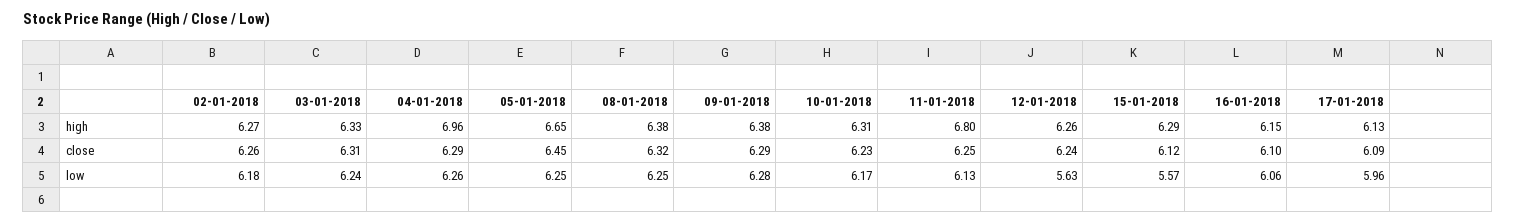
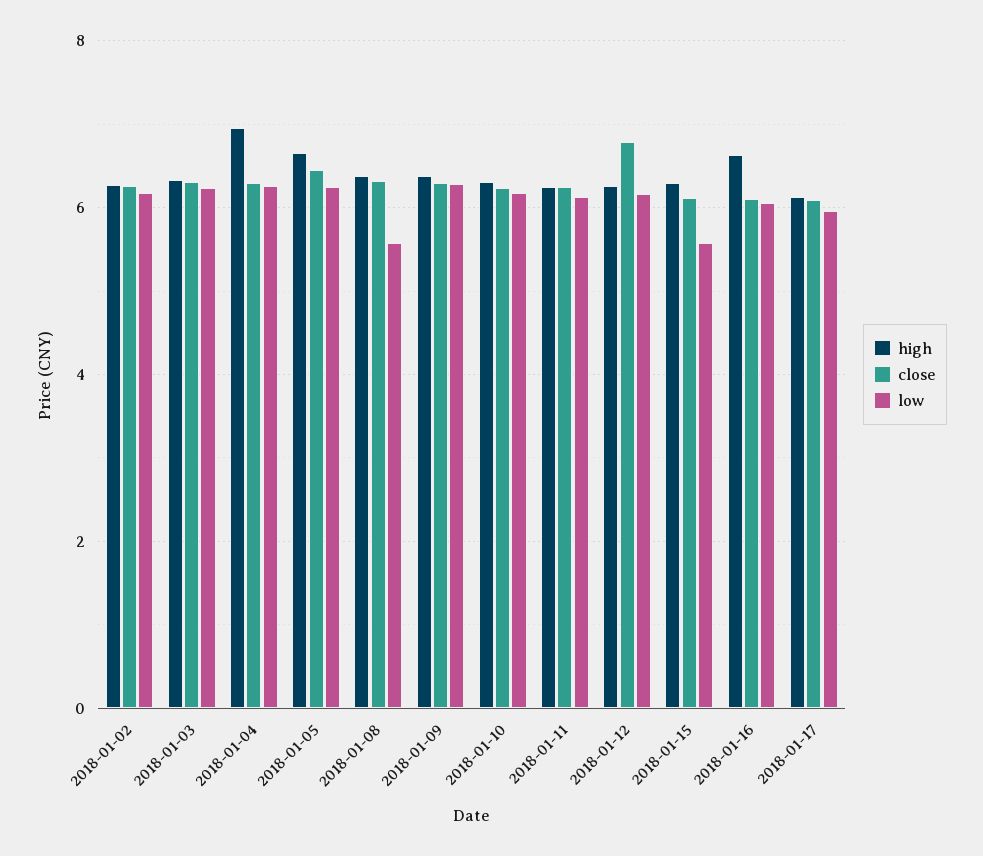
  {
    "high": {
      "02-01-2018": 6.27,
      "03-01-2018": 6.33,
      "04-01-2018": 6.96,
      "05-01-2018": 6.65,
      "08-01-2018": 6.38,
      "09-01-2018": 6.38,
      "10-01-2018": 6.31,
-     "11-01-2018": 6.8,
+     "11-01-2018": 6.2,
      "12-01-2018": 6.26,
      "15-01-2018": 6.29,
-     "16-01-2018": 6.15,
+     "16-01-2018": 6.6,
      "17-01-2018": 6.13
    },
    "close": {
      "02-01-2018": 6.26,
      "03-01-2018": 6.31,
      "04-01-2018": 6.29,
      "05-01-2018": 6.45,
      "08-01-2018": 6.32,
      "09-01-2018": 6.29,
      "10-01-2018": 6.23,
      "11-01-2018": 6.25,
-     "12-01-2018": 6.24,
+     "12-01-2018": 6.8,
      "15-01-2018": 6.12,
      "16-01-2018": 6.1,
      "17-01-2018": 6.09
    },
    "low": {
      "02-01-2018": 6.18,
      "03-01-2018": 6.24,
      "04-01-2018": 6.26,
      "05-01-2018": 6.25,
-     "08-01-2018": 6.25,
+     "08-01-2018": 5.6,
      "09-01-2018": 6.28,
      "10-01-2018": 6.17,
      "11-01-2018": 6.13,
-     "12-01-2018": 5.63,
+     "12-01-2018": 6.2,
      "15-01-2018": 5.57,
      "16-01-2018": 6.06,
      "17-01-2018": 5.96
    }
  }

